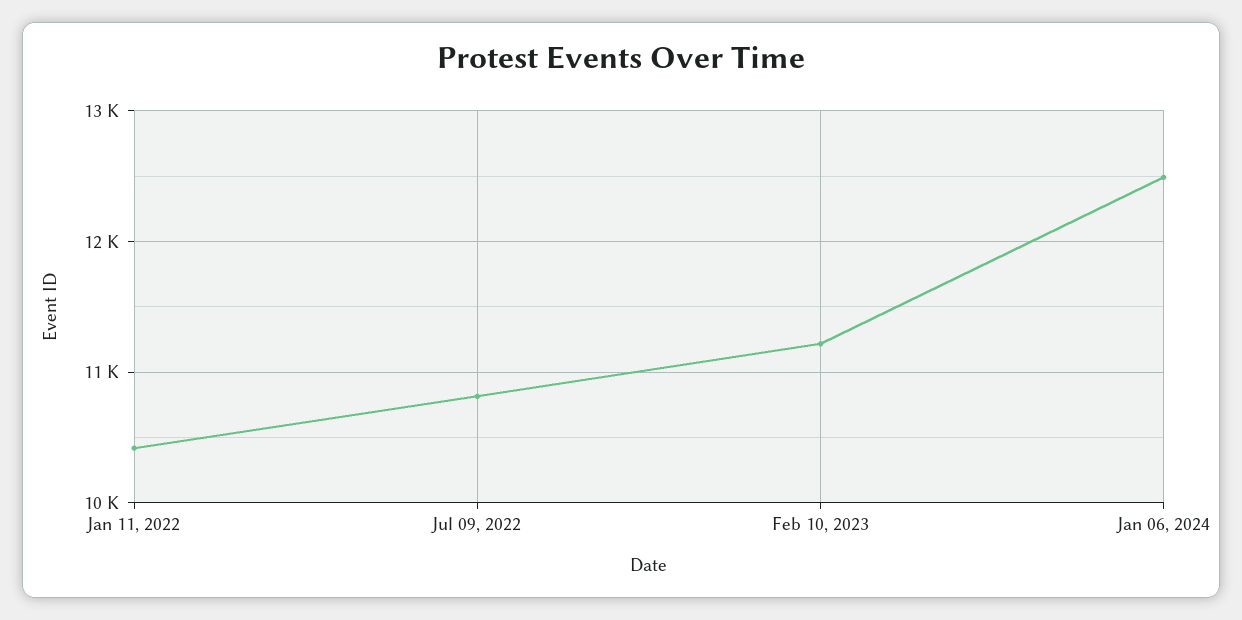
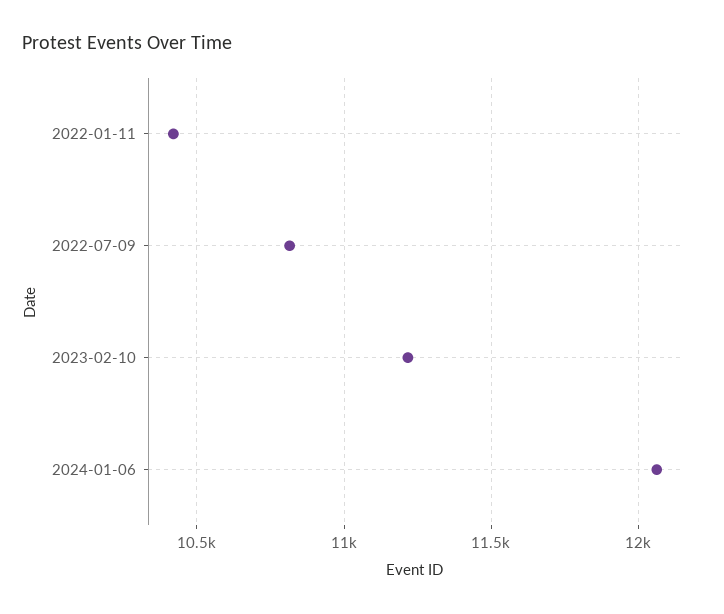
  {
    "Jan 11, 2022": 10400,
    "Jul 09, 2022": 10800,
    "Feb 10, 2023": 11200,
-   "Jan 06, 2024": 12500
+   "Jan 06, 2024": 12050
  }

